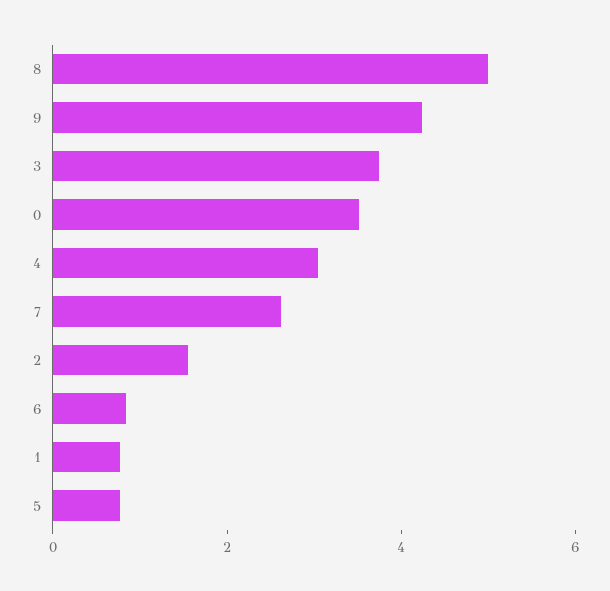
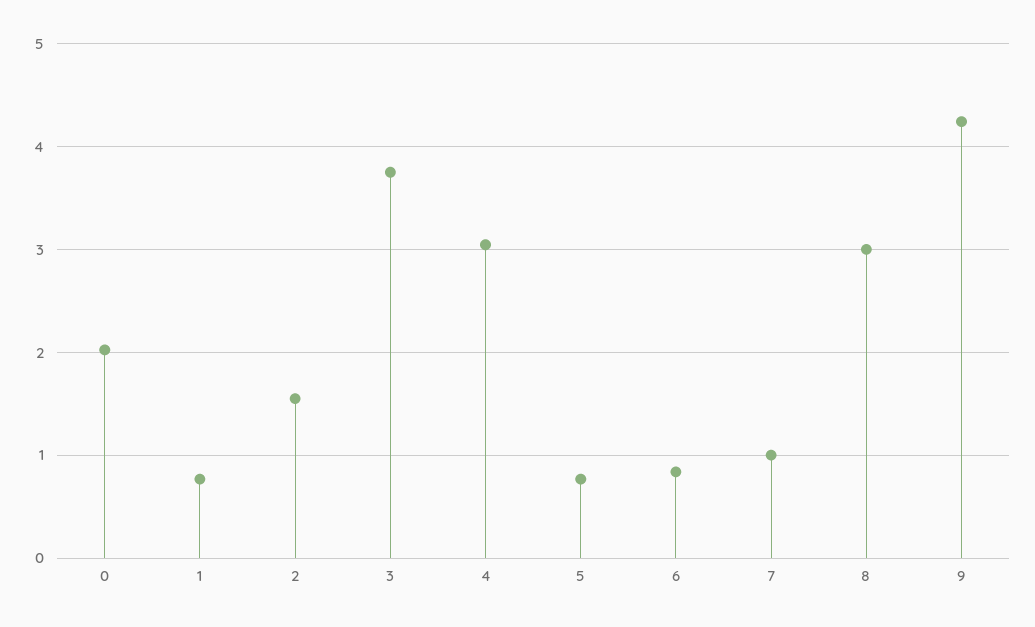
  {
-   "8": 5,
+   "8": 3,
    "9": 4.2,
    "3": 3.8,
-   "0": 3.5,
+   "0": 2,
    "4": 3,
-   "7": 2.5,
+   "7": 1,
    "2": 1.5,
    "6": 0.8,
    "1": 0.8,
    "5": 0.8
  }

